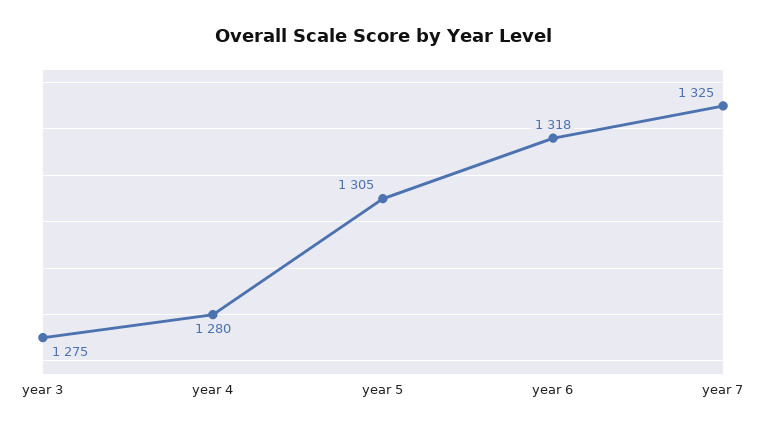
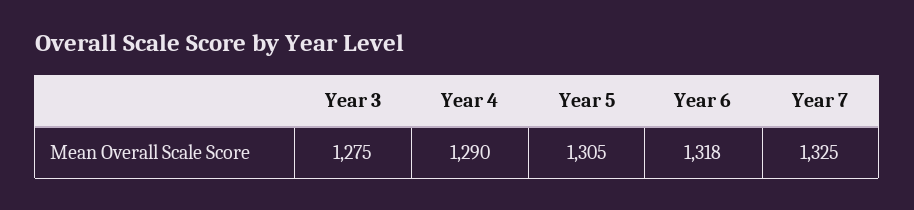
  {
    "year 3": 1275,
-   "year 4": 1280,
+   "year 4": 1290,
    "year 5": 1305,
    "year 6": 1318,
    "year 7": 1325
  }

